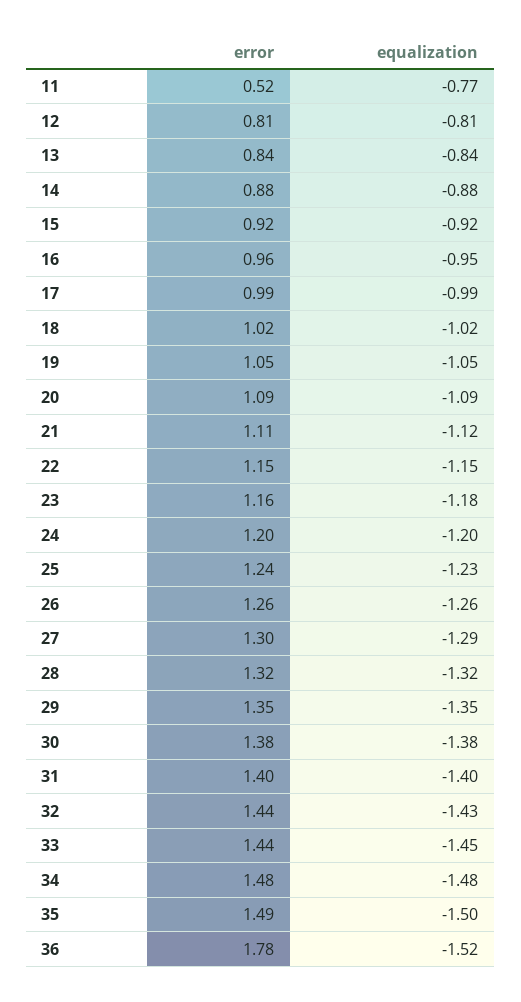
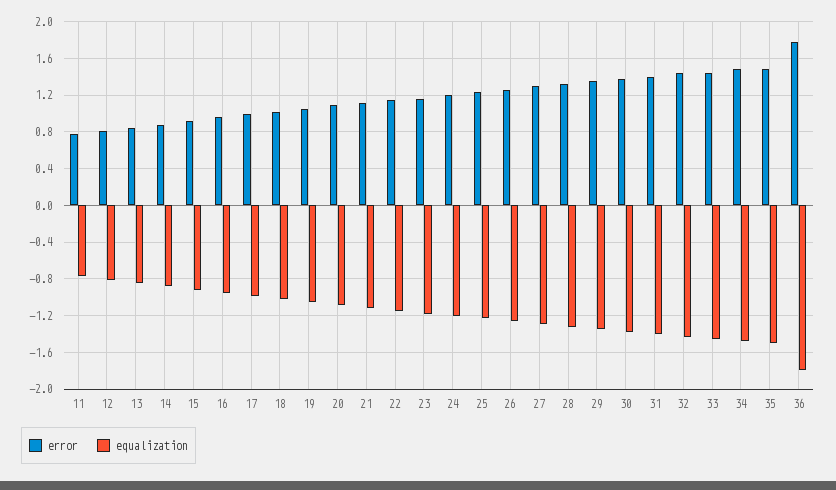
  {
    "error": {
-     "11": 0.52,
+     "11": 0.8,
      "12": 0.81,
      "13": 0.84,
      "14": 0.88,
      "15": 0.92,
      "16": 0.96,
      "17": 0.99,
      "18": 1.02,
      "19": 1.05,
      "20": 1.09,
      "21": 1.11,
      "22": 1.15,
      "23": 1.16,
      "24": 1.2,
      "25": 1.24,
      "26": 1.26,
      "27": 1.3,
      "28": 1.32,
      "29": 1.35,
      "30": 1.38,
      "31": 1.4,
      "32": 1.44,
      "33": 1.44,
      "34": 1.48,
      "35": 1.49,
      "36": 1.78
    },
    "equalization": {
      "11": -0.77,
      "12": -0.81,
      "13": -0.84,
      "14": -0.88,
      "15": -0.92,
      "16": -0.95,
      "17": -0.99,
      "18": -1.02,
      "19": -1.05,
      "20": -1.09,
      "21": -1.12,
      "22": -1.15,
      "23": -1.18,
      "24": -1.2,
      "25": -1.23,
      "26": -1.26,
      "27": -1.29,
      "28": -1.32,
      "29": -1.35,
      "30": -1.38,
      "31": -1.4,
      "32": -1.43,
      "33": -1.45,
      "34": -1.48,
      "35": -1.5,
-     "36": -1.52
+     "36": -1.8
    }
  }

